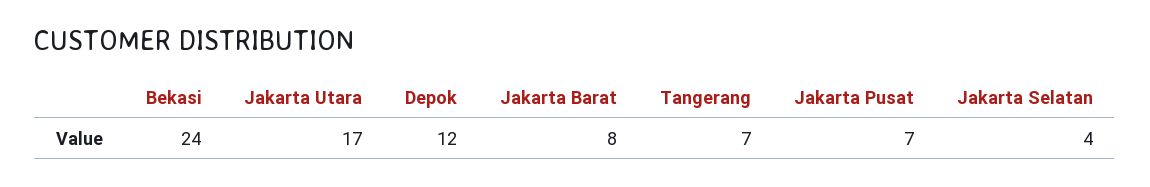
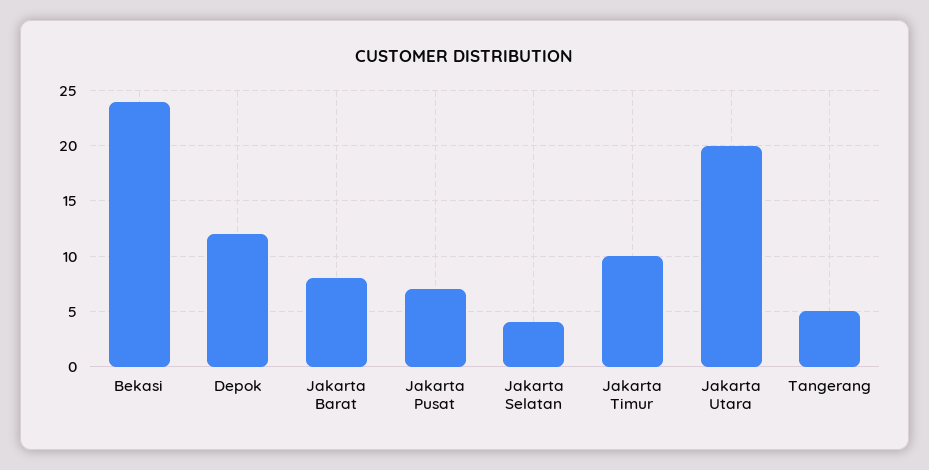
  {
    "Bekasi": 24,
-   "Jakarta Utara": 17,
+   "Jakarta Utara": 20,
    "Depok": 12,
    "Jakarta Barat": 8,
-   "Tangerang": 7,
+   "Tangerang": 5,
    "Jakarta Pusat": 7,
-   "Jakarta Selatan": 4
+   "Jakarta Selatan": 4,
+   "Jakarta Timur": 10
  }

